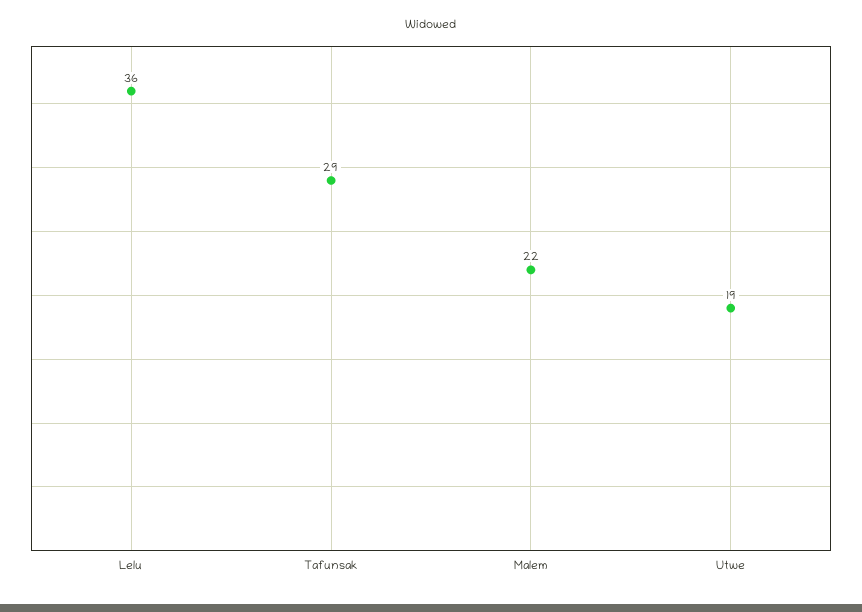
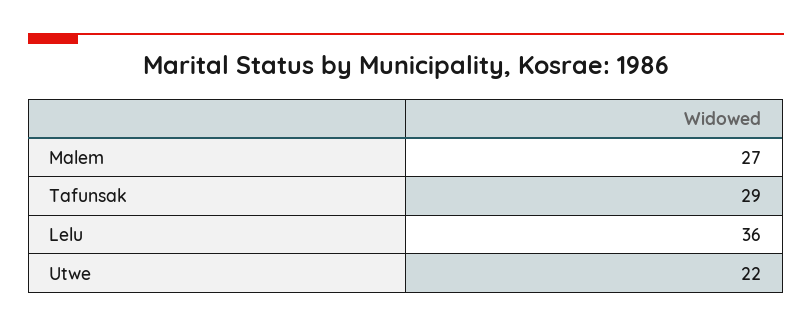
  {
    "Lelu": 36,
    "Tafunsak": 29,
-   "Malem": 22,
+   "Malem": 27,
-   "Utwe": 19
+   "Utwe": 22
  }

